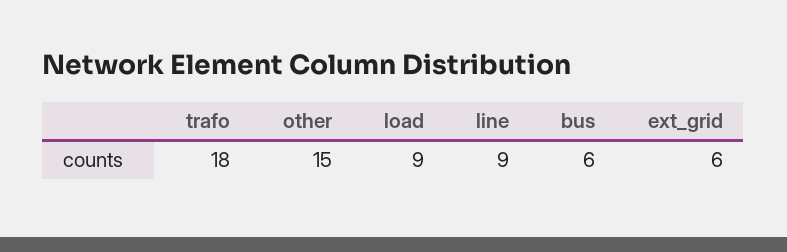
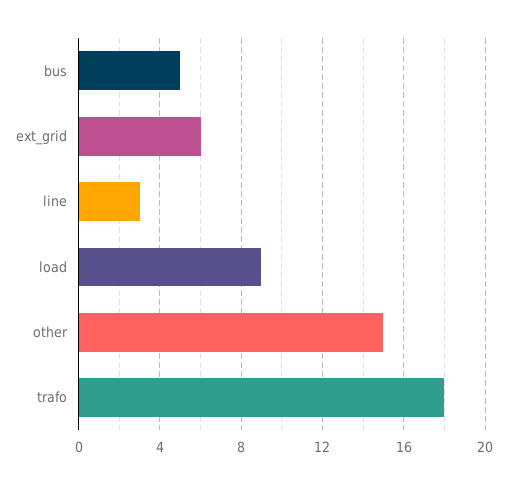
  {
    "trafo": 18,
    "other": 15,
    "load": 9,
-   "line": 9,
+   "line": 3,
-   "bus": 6,
+   "bus": 5,
    "ext_grid": 6
  }

